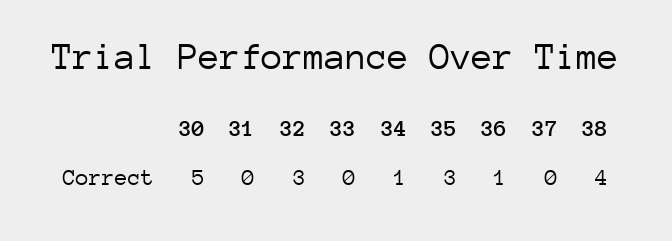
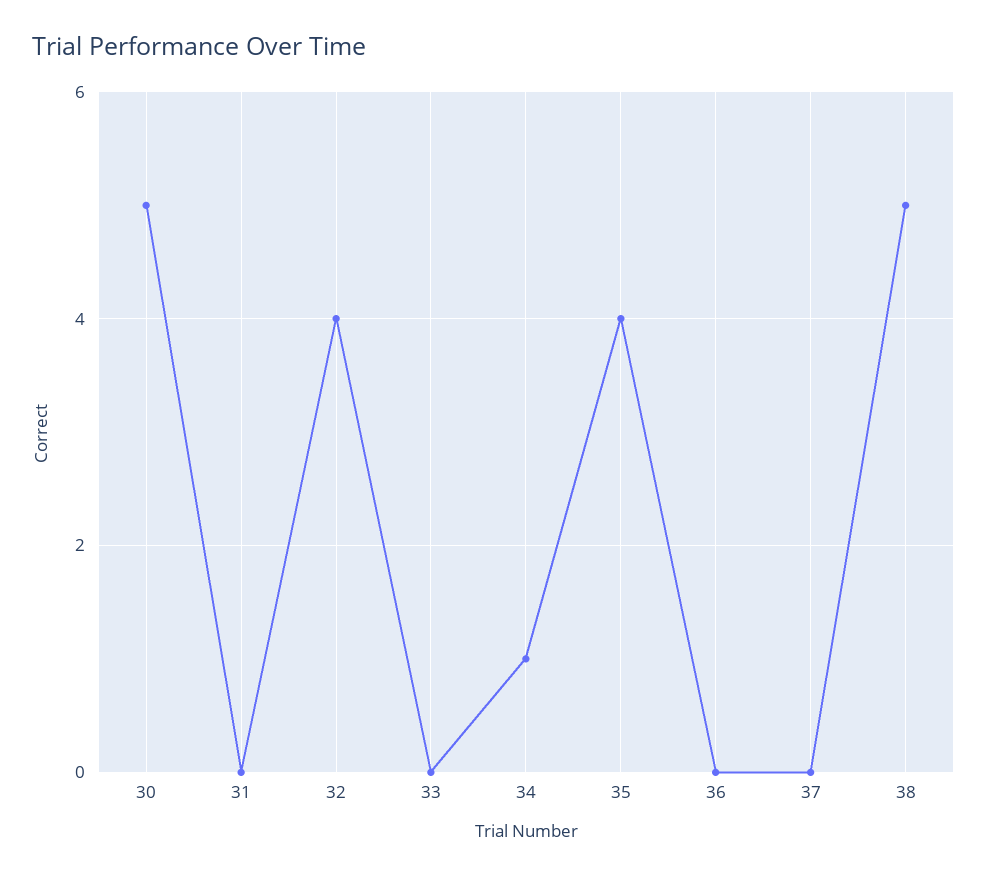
  {
    "30": 5,
    "31": 0,
-   "32": 3,
+   "32": 4,
    "33": 0,
    "34": 1,
-   "35": 3,
+   "35": 4,
-   "36": 1,
+   "36": 0,
    "37": 0,
-   "38": 4
+   "38": 5
  }

